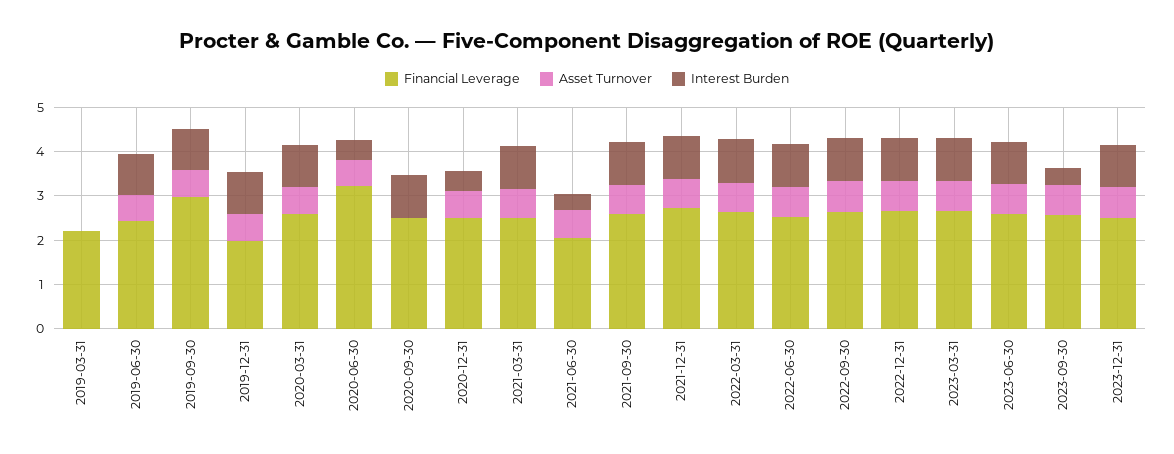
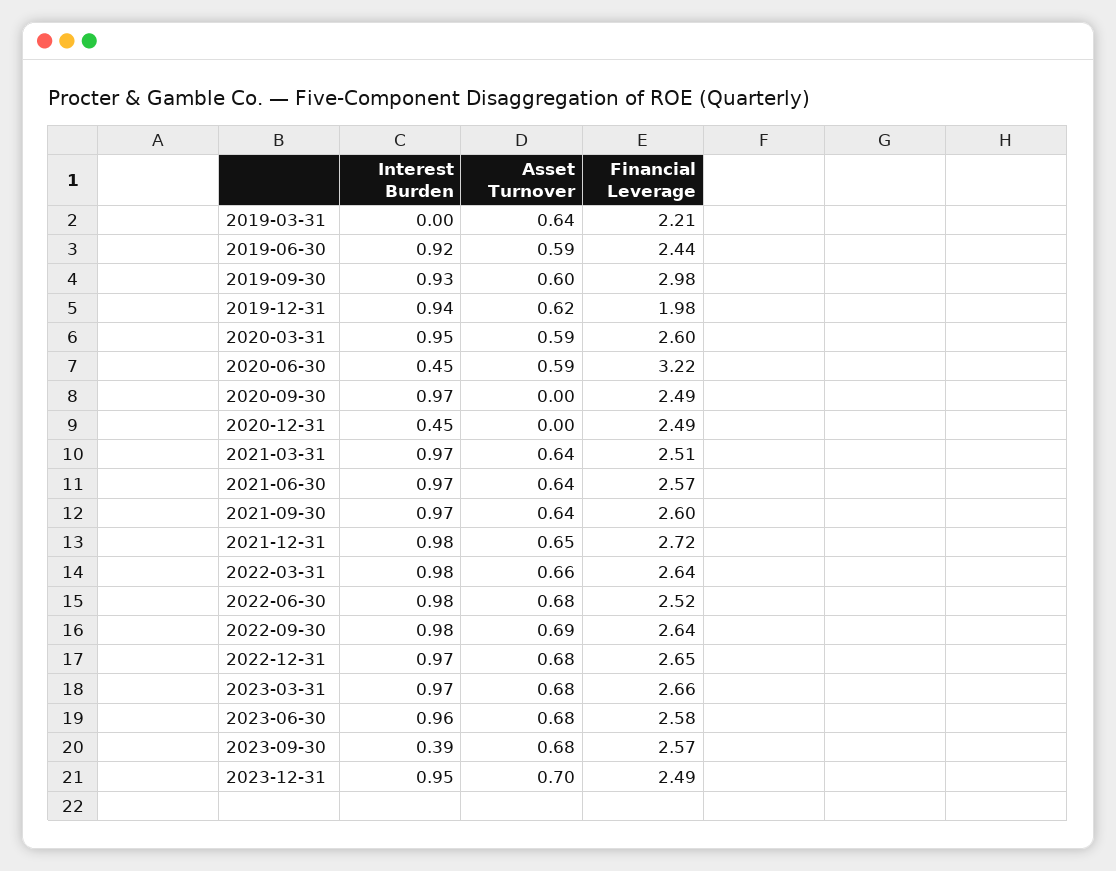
  {
    "Financial Leverage": {
      "2019-03-31": 2.21,
      "2019-06-30": 2.44,
      "2019-09-30": 2.98,
      "2019-12-31": 1.98,
      "2020-03-31": 2.6,
      "2020-06-30": 3.22,
      "2020-09-30": 2.49,
      "2020-12-31": 2.49,
      "2021-03-31": 2.51,
-     "2021-06-30": 2,
+     "2021-06-30": 2.57,
      "2021-09-30": 2.6,
      "2021-12-31": 2.72,
      "2022-03-31": 2.64,
      "2022-06-30": 2.52,
      "2022-09-30": 2.64,
      "2022-12-31": 2.65,
      "2023-03-31": 2.66,
      "2023-06-30": 2.58,
      "2023-09-30": 2.57,
      "2023-12-31": 2.49
    },
    "Asset Turnover": {
-     "2019-03-31": 0,
+     "2019-03-31": 0.64,
      "2019-06-30": 0.59,
      "2019-09-30": 0.6,
      "2019-12-31": 0.62,
      "2020-03-31": 0.59,
      "2020-06-30": 0.59,
      "2020-09-30": 0,
-     "2020-12-31": 0.6,
+     "2020-12-31": 0,
      "2021-03-31": 0.64,
      "2021-06-30": 0.64,
      "2021-09-30": 0.64,
      "2021-12-31": 0.65,
      "2022-03-31": 0.66,
      "2022-06-30": 0.68,
      "2022-09-30": 0.69,
      "2022-12-31": 0.68,
      "2023-03-31": 0.68,
      "2023-06-30": 0.68,
      "2023-09-30": 0.68,
      "2023-12-31": 0.7
    },
    "Interest Burden": {
      "2019-03-31": 0,
      "2019-06-30": 0.92,
      "2019-09-30": 0.93,
      "2019-12-31": 0.94,
      "2020-03-31": 0.95,
      "2020-06-30": 0.45,
      "2020-09-30": 0.97,
      "2020-12-31": 0.45,
      "2021-03-31": 0.97,
-     "2021-06-30": 0.4,
+     "2021-06-30": 0.97,
      "2021-09-30": 0.97,
      "2021-12-31": 0.98,
      "2022-03-31": 0.98,
      "2022-06-30": 0.98,
      "2022-09-30": 0.98,
      "2022-12-31": 0.97,
      "2023-03-31": 0.97,
      "2023-06-30": 0.96,
      "2023-09-30": 0.39,
      "2023-12-31": 0.95
    }
  }

